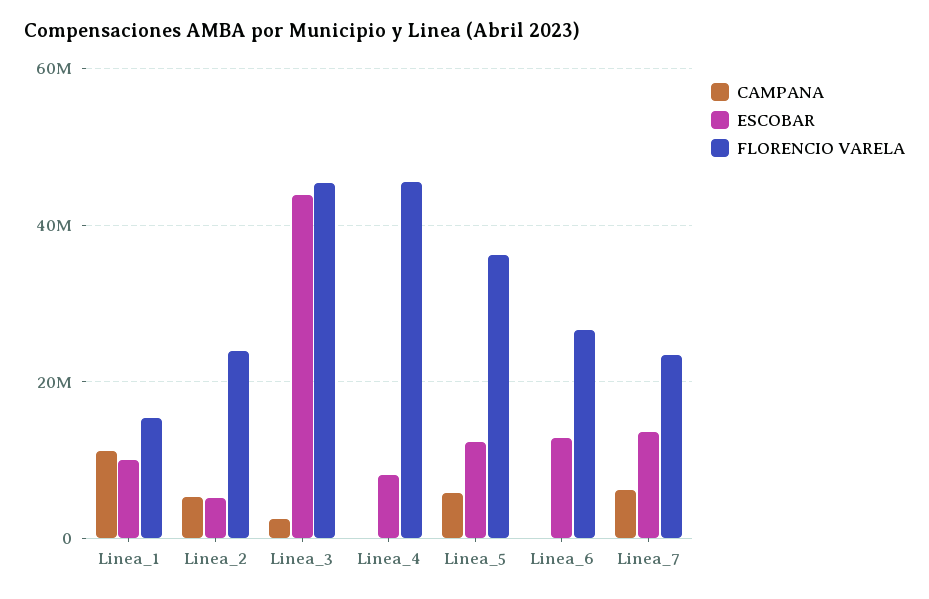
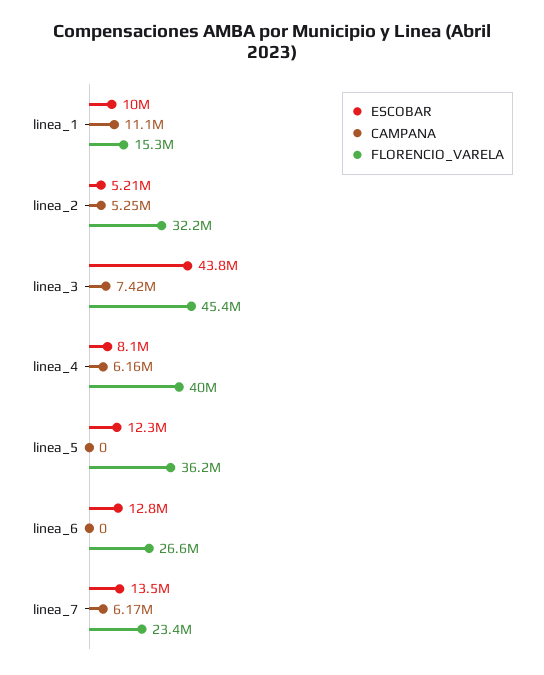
  {
    "CAMPANA": {
      "Linea_1": 11100000,
      "Linea_2": 5250000,
-     "Linea_3": 2000000,
+     "Linea_3": 7420000,
-     "Linea_4": 0,
+     "Linea_4": 6160000,
-     "Linea_5": 6000000,
+     "Linea_5": 0,
      "Linea_6": 0,
      "Linea_7": 6170000
    },
    "ESCOBAR": {
      "Linea_1": 10000000,
      "Linea_2": 5210000,
      "Linea_3": 43800000,
      "Linea_4": 8100000,
      "Linea_5": 12300000,
      "Linea_6": 12800000,
      "Linea_7": 13500000
    },
    "FLORENCIO VARELA": {
      "Linea_1": 15300000,
-     "Linea_2": 24000000,
+     "Linea_2": 32200000,
      "Linea_3": 45400000,
-     "Linea_4": 46000000,
+     "Linea_4": 40000000,
      "Linea_5": 36200000,
      "Linea_6": 26600000,
      "Linea_7": 23400000
    }
  }

